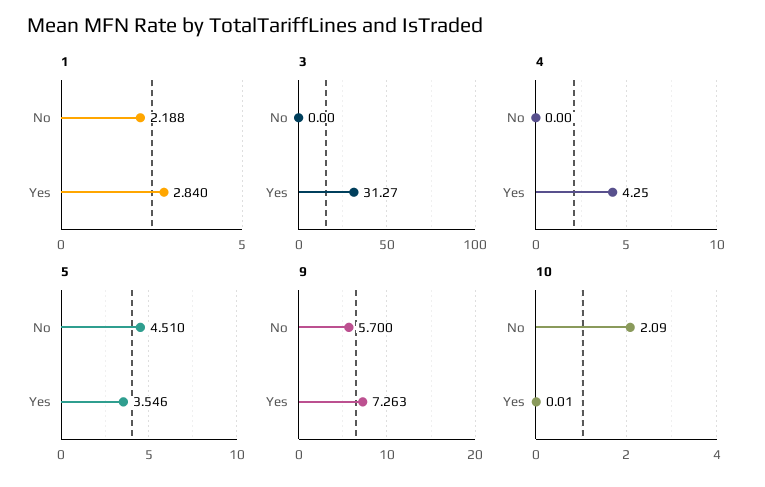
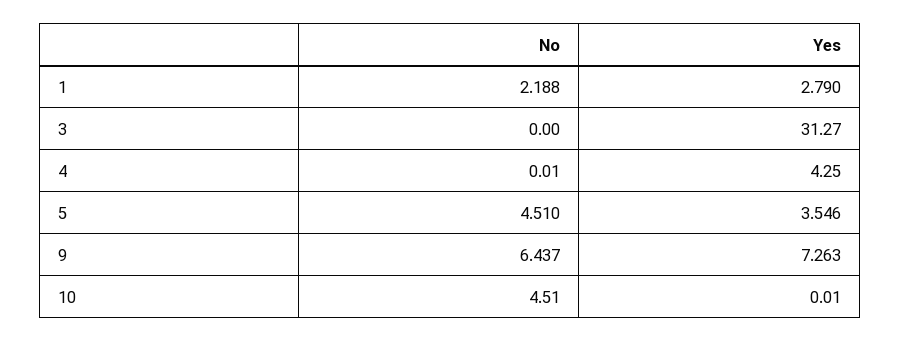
  {
    "1": {
      "No": 2.188,
-     "Yes": 2.84
+     "Yes": 2.79
    },
    "3": {
      "No": 0,
      "Yes": 31.27
    },
    "4": {
-     "No": 0,
+     "No": 0.01,
      "Yes": 4.25
    },
    "5": {
      "No": 4.51,
      "Yes": 3.546
    },
    "9": {
-     "No": 5.7,
+     "No": 6.437,
      "Yes": 7.263
    },
    "10": {
-     "No": 2.09,
+     "No": 4.51,
      "Yes": 0.01
    }
  }

